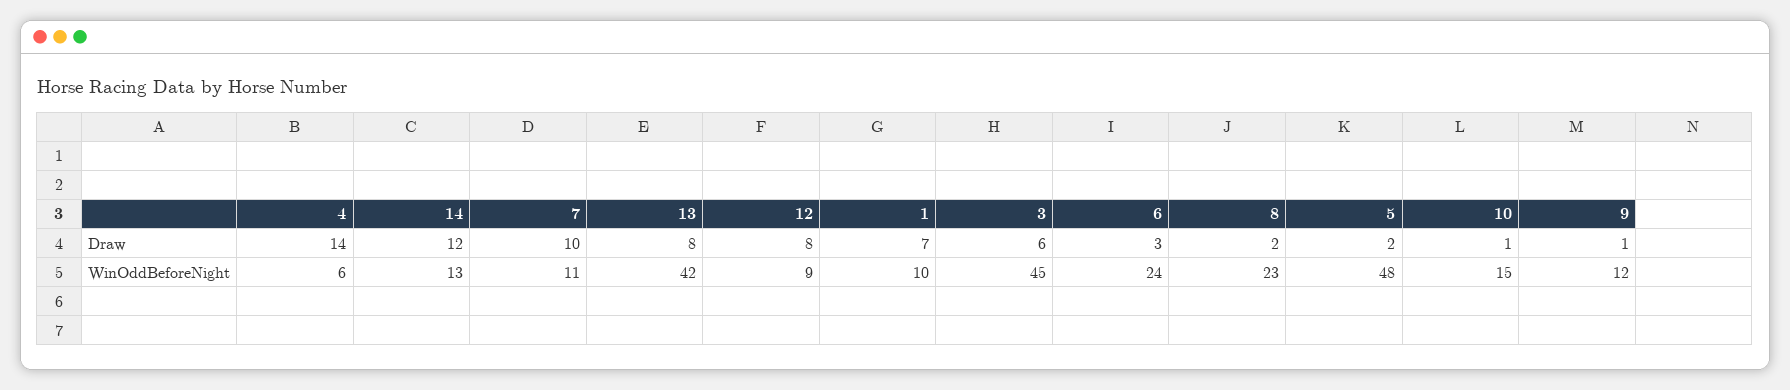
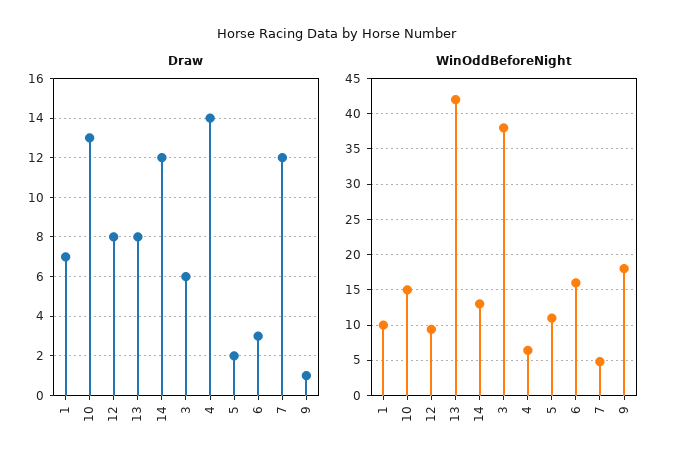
  {
    "Draw": {
      "4": 14,
      "14": 12,
-     "7": 10,
+     "7": 12,
      "13": 8,
      "12": 8,
      "1": 7,
      "3": 6,
      "6": 3,
-     "8": 2,
      "5": 2,
-     "10": 1,
+     "10": 13,
      "9": 1
    },
    "WinOddBeforeNight": {
      "4": 6,
      "14": 13,
-     "7": 11,
+     "7": 5,
      "13": 42,
      "12": 9,
      "1": 10,
-     "3": 45,
+     "3": 38,
-     "6": 24,
+     "6": 16,
-     "8": 23,
-     "5": 48,
+     "5": 11,
      "10": 15,
-     "9": 12
+     "9": 18
    }
  }

